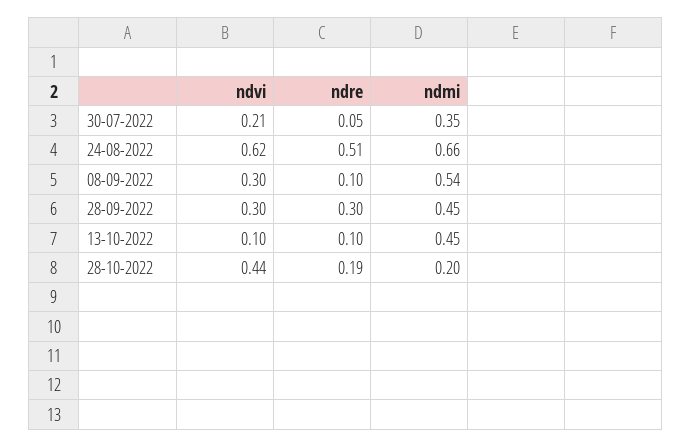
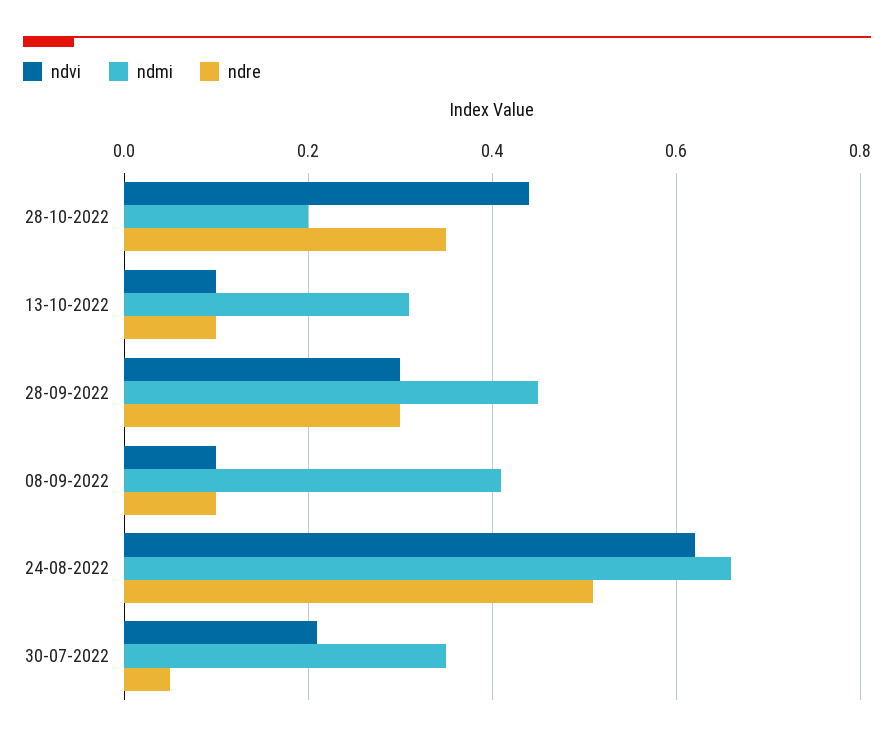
  {
    "ndvi": {
      "30-07-2022": 0.21,
      "24-08-2022": 0.62,
-     "08-09-2022": 0.3,
+     "08-09-2022": 0.1,
      "28-09-2022": 0.3,
      "13-10-2022": 0.1,
      "28-10-2022": 0.44
    },
    "ndre": {
      "30-07-2022": 0.05,
      "24-08-2022": 0.51,
      "08-09-2022": 0.1,
      "28-09-2022": 0.3,
      "13-10-2022": 0.1,
-     "28-10-2022": 0.19
+     "28-10-2022": 0.35
    },
    "ndmi": {
      "30-07-2022": 0.35,
      "24-08-2022": 0.66,
-     "08-09-2022": 0.54,
+     "08-09-2022": 0.4,
      "28-09-2022": 0.45,
-     "13-10-2022": 0.45,
+     "13-10-2022": 0.3,
      "28-10-2022": 0.2
    }
  }

